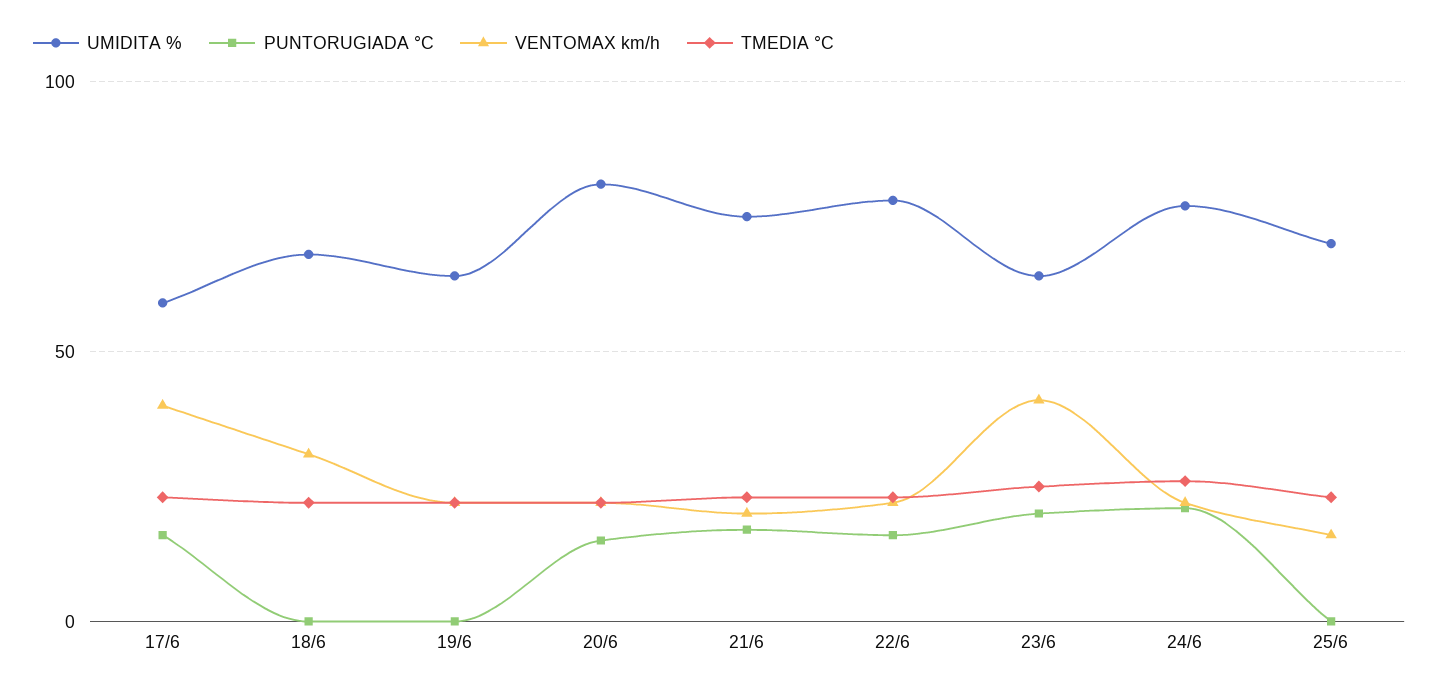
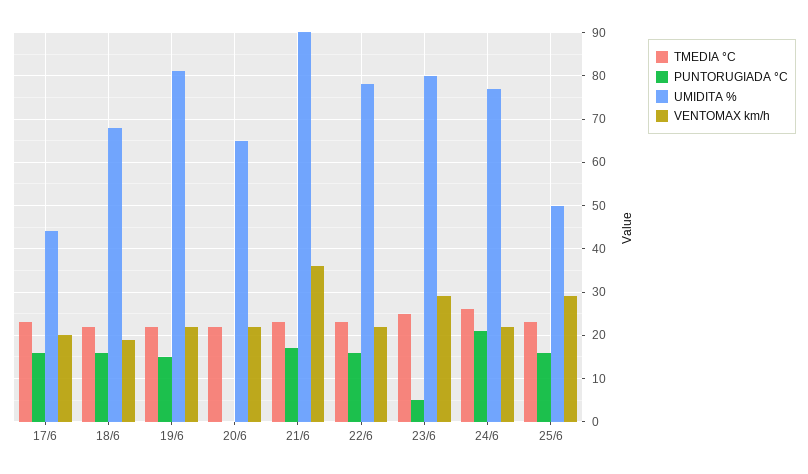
  {
    "UMIDITA %": {
-     "17/6": 60,
+     "17/6": 45,
      "18/6": 70,
-     "19/6": 65,
+     "19/6": 80,
-     "20/6": 80,
+     "20/6": 65,
-     "21/6": 75,
+     "21/6": 90,
      "22/6": 80,
-     "23/6": 65,
+     "23/6": 80,
      "24/6": 75,
-     "25/6": 70
+     "25/6": 50
    },
    "PUNTORUGIADA °C": {
      "17/6": 15,
-     "18/6": 0,
+     "18/6": 15,
-     "19/6": 0,
+     "19/6": 15,
-     "20/6": 15,
+     "20/6": 0,
      "21/6": 15,
      "22/6": 15,
-     "23/6": 20,
+     "23/6": 5,
      "24/6": 20,
-     "25/6": 0
+     "25/6": 15
    },
    "VENTOMAX km/h": {
-     "17/6": 40,
+     "17/6": 20,
-     "18/6": 30,
+     "18/6": 20,
      "19/6": 20,
      "20/6": 20,
-     "21/6": 20,
+     "21/6": 35,
      "22/6": 20,
-     "23/6": 40,
+     "23/6": 30,
      "24/6": 20,
-     "25/6": 15
+     "25/6": 30
    },
    "TMEDIA °C": {
      "17/6": 25,
      "18/6": 20,
      "19/6": 20,
      "20/6": 20,
      "21/6": 25,
      "22/6": 25,
      "23/6": 25,
      "24/6": 25,
      "25/6": 25
    }
  }

